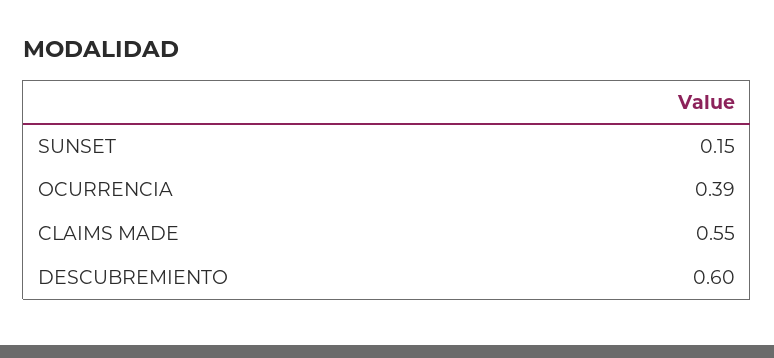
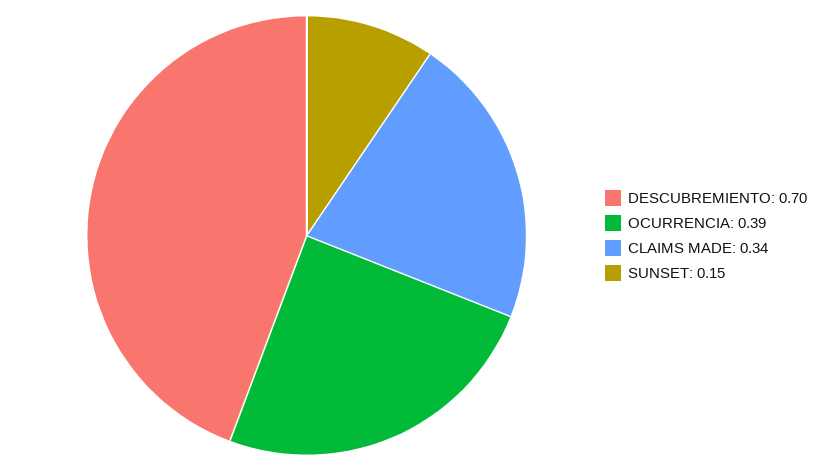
  {
    "SUNSET": 0.15,
    "OCURRENCIA": 0.39,
-   "CLAIMS MADE": 0.55,
+   "CLAIMS MADE": 0.34,
-   "DESCUBREMIENTO": 0.6
+   "DESCUBREMIENTO": 0.7
  }

